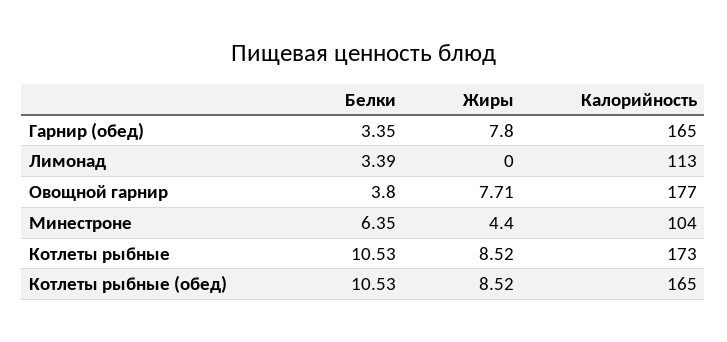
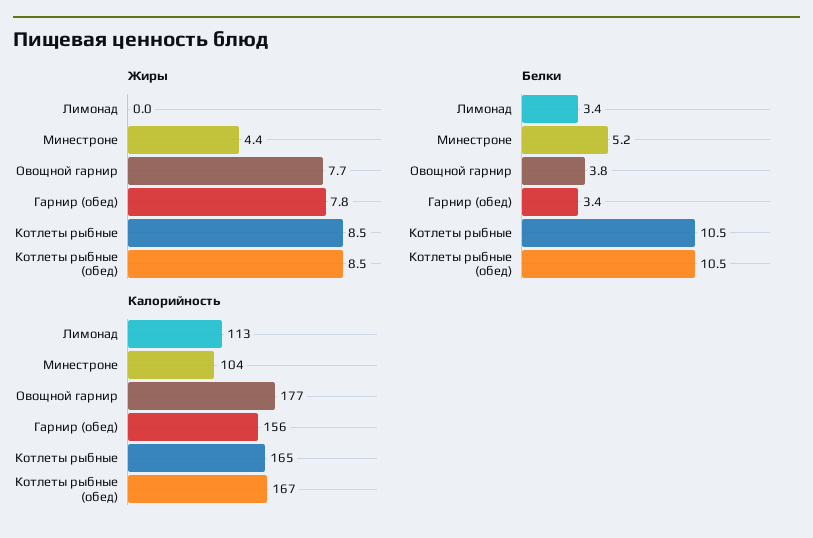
  {
    "Белки": {
      "Гарнир (обед)": 3.35,
      "Лимонад": 3.39,
      "Овощной гарнир": 3.8,
-     "Минестроне": 6.35,
+     "Минестроне": 5.2,
      "Котлеты рыбные": 10.53,
      "Котлеты рыбные (обед)": 10.53
    },
    "Жиры": {
      "Гарнир (обед)": 7.8,
      "Лимонад": 0,
      "Овощной гарнир": 7.71,
      "Минестроне": 4.4,
      "Котлеты рыбные": 8.52,
      "Котлеты рыбные (обед)": 8.52
    },
    "Калорийность": {
-     "Гарнир (обед)": 165,
+     "Гарнир (обед)": 156,
      "Лимонад": 113,
      "Овощной гарнир": 177,
      "Минестроне": 104,
-     "Котлеты рыбные": 173,
+     "Котлеты рыбные": 165,
-     "Котлеты рыбные (обед)": 165
+     "Котлеты рыбные (обед)": 167
    }
  }

